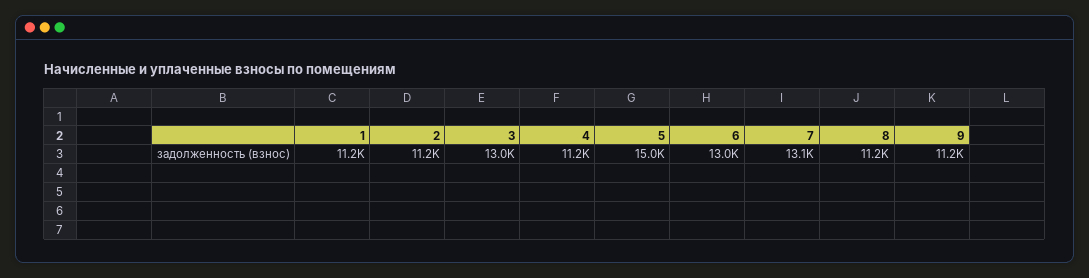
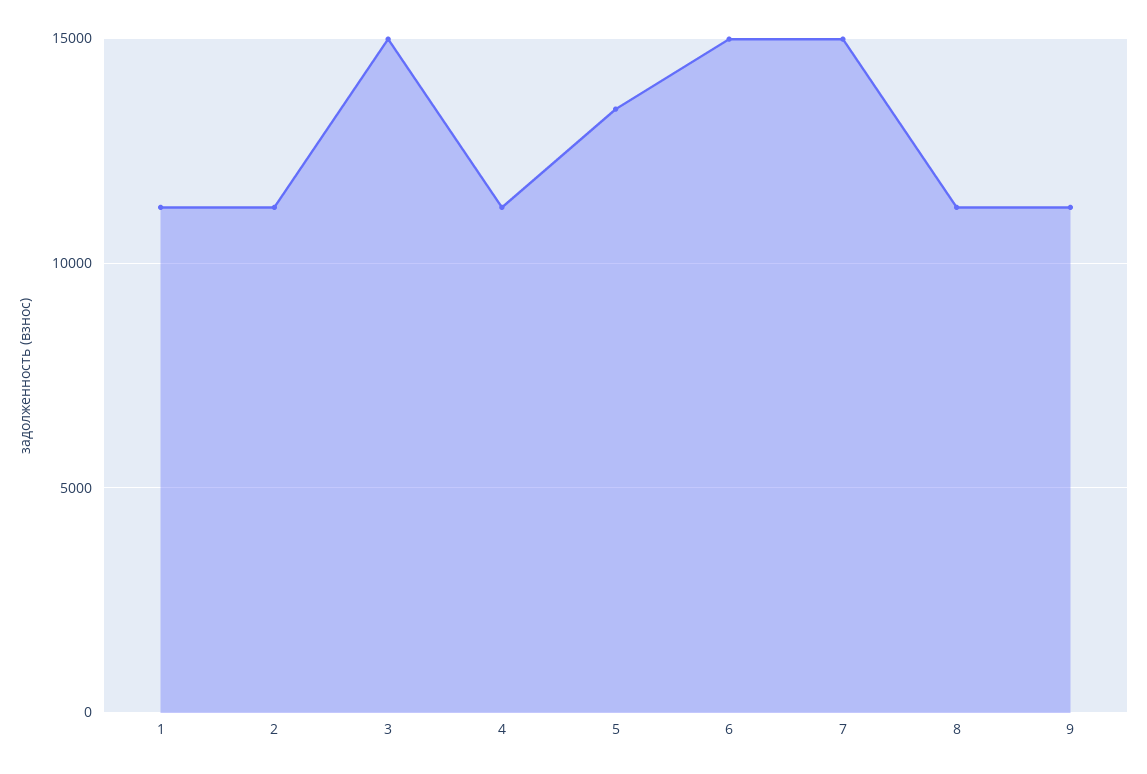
  {
    "1": 11200,
    "2": 11200,
-   "3": 13000,
+   "3": 15000,
    "4": 11200,
-   "5": 15000,
+   "5": 13500,
-   "6": 13000,
+   "6": 15000,
-   "7": 13100,
+   "7": 15000,
    "8": 11200,
    "9": 11200
  }

